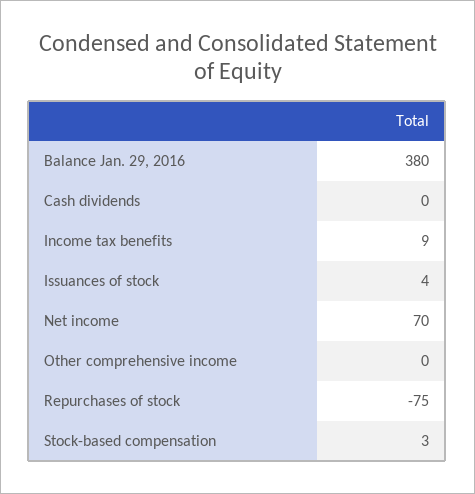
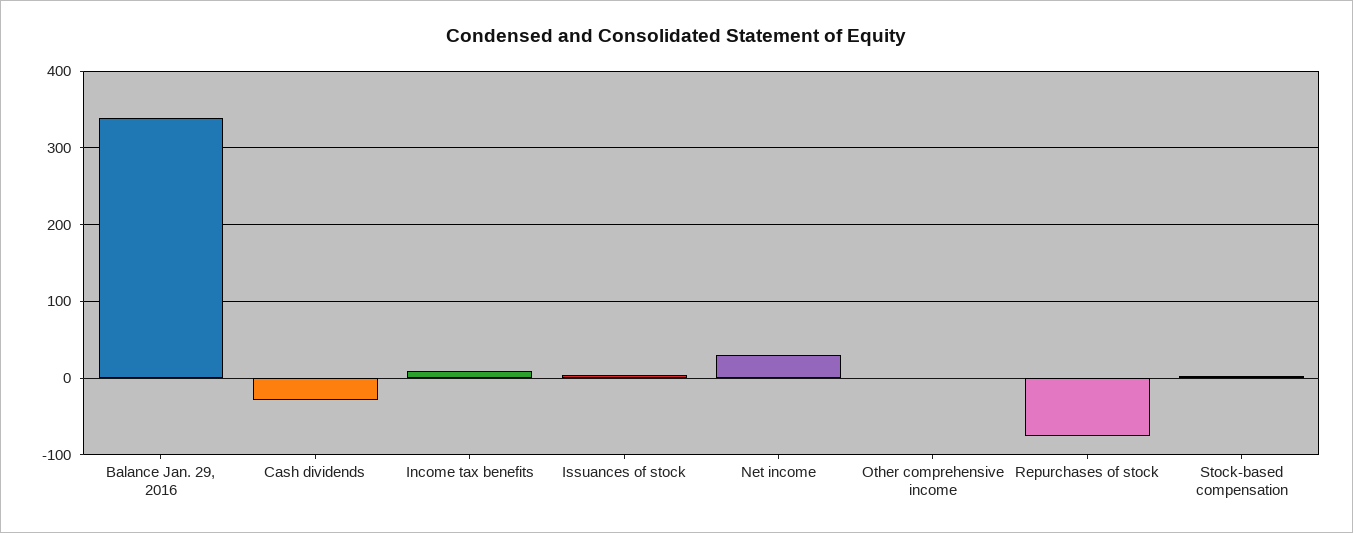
  {
-   "Balance Jan. 29, 2016": 380,
+   "Balance Jan. 29, 2016": 340,
-   "Cash dividends": 0,
+   "Cash dividends": -30,
    "Income tax benefits": 9,
    "Issuances of stock": 4,
-   "Net income": 70,
+   "Net income": 30,
    "Other comprehensive income": 0,
    "Repurchases of stock": -75,
    "Stock-based compensation": 3
  }

